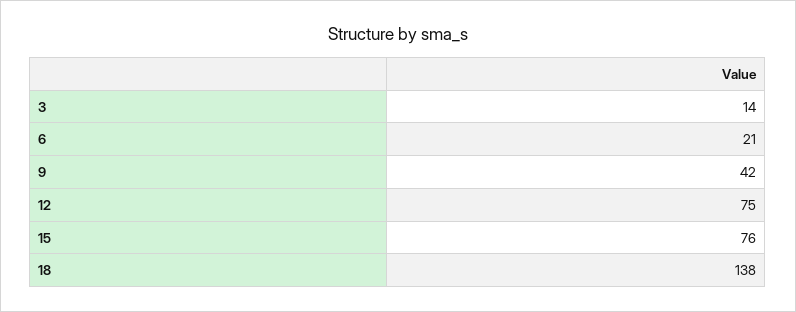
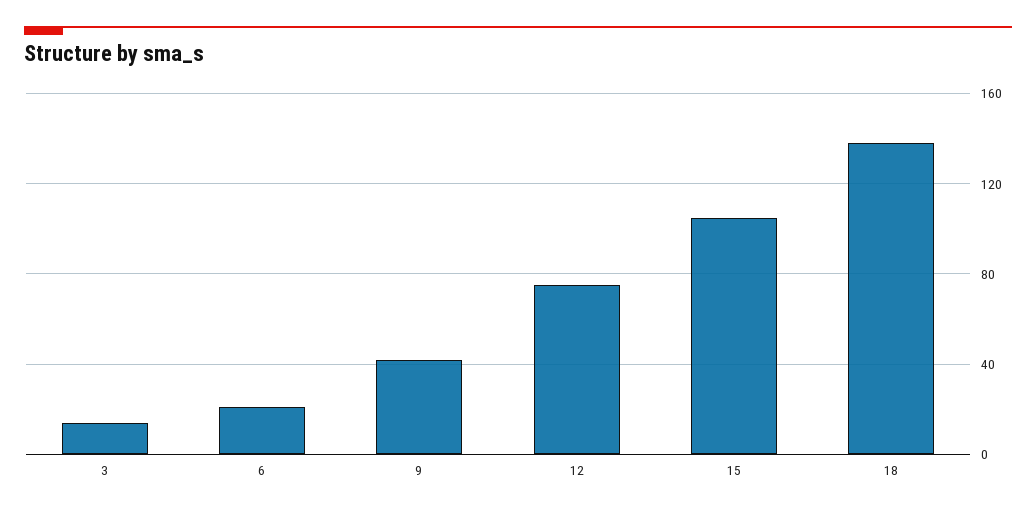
  {
    "3": 14,
    "6": 21,
    "9": 42,
    "12": 75,
-   "15": 76,
+   "15": 105,
    "18": 138
  }

